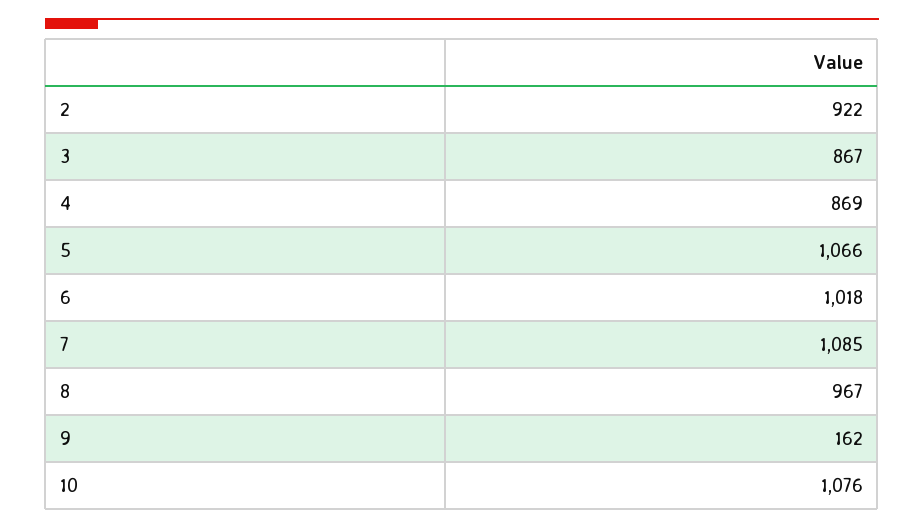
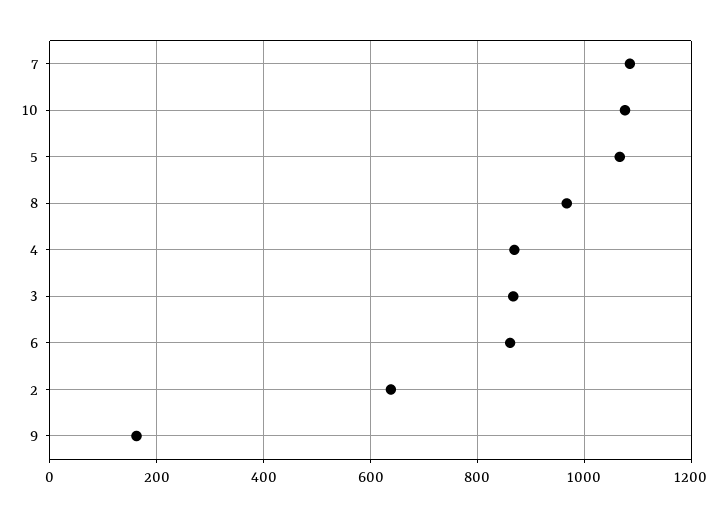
  {
-   "2": 922,
+   "2": 640,
    "3": 867,
    "4": 869,
    "5": 1066,
-   "6": 1018,
+   "6": 860,
    "7": 1085,
    "8": 967,
    "9": 162,
    "10": 1076
  }

